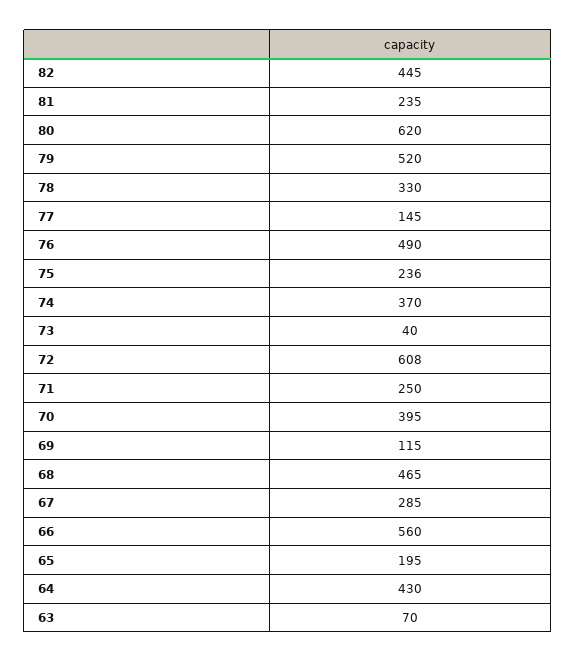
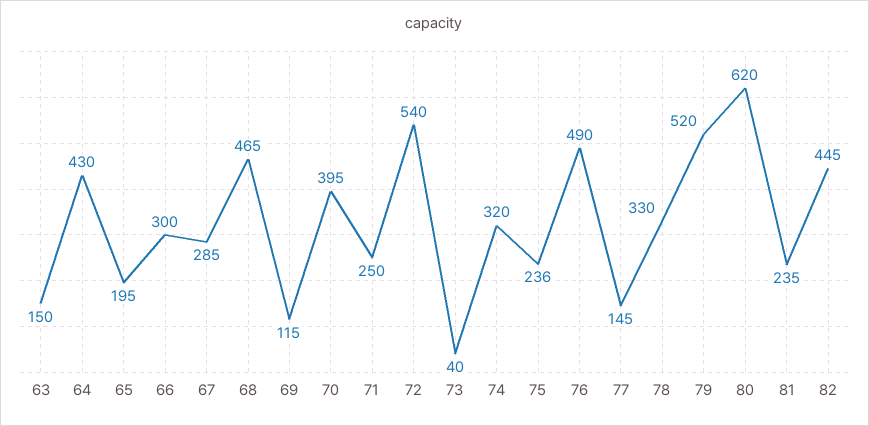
  {
    "82": 445,
    "81": 235,
    "80": 620,
    "79": 520,
    "78": 330,
    "77": 145,
    "76": 490,
    "75": 236,
-   "74": 370,
+   "74": 320,
    "73": 40,
-   "72": 608,
+   "72": 540,
    "71": 250,
    "70": 395,
    "69": 115,
    "68": 465,
    "67": 285,
-   "66": 560,
+   "66": 300,
    "65": 195,
    "64": 430,
-   "63": 70
+   "63": 150
  }

